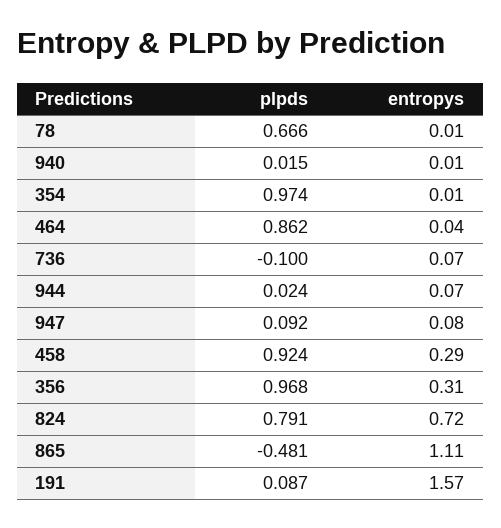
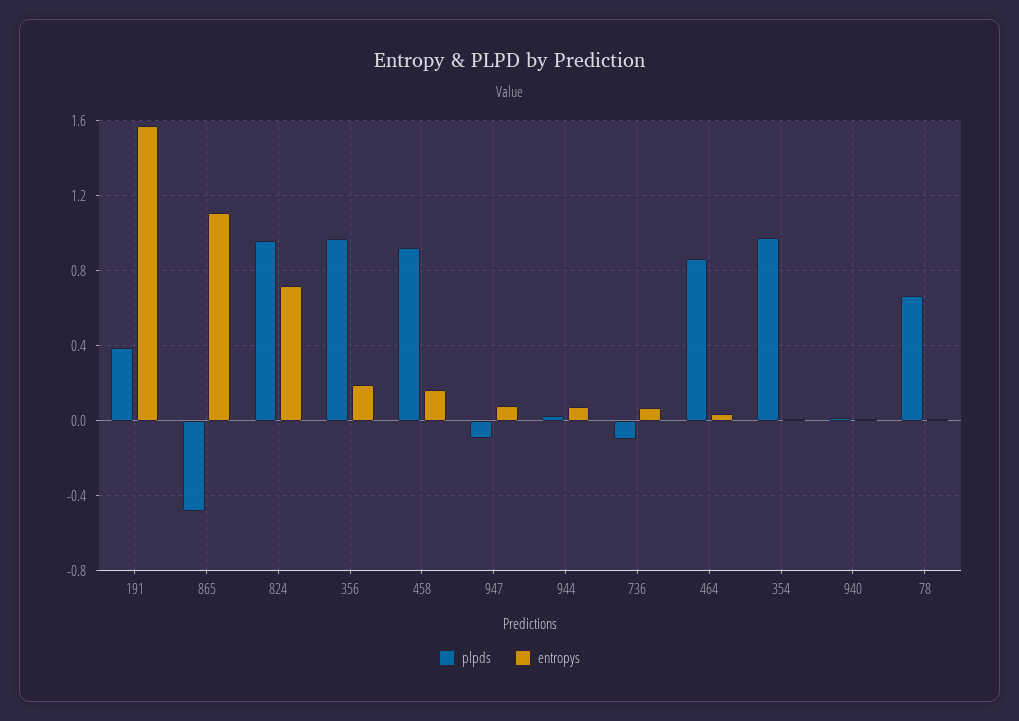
  {
    "plpds": {
      "78": 0.666,
      "940": 0.015,
      "354": 0.974,
      "464": 0.862,
      "736": -0.1,
      "944": 0.024,
-     "947": 0.092,
+     "947": -0.1,
      "458": 0.924,
      "356": 0.968,
-     "824": 0.791,
+     "824": 0.95,
      "865": -0.481,
-     "191": 0.087
+     "191": 0.4
    },
    "entropys": {
      "78": 0.01,
      "940": 0.01,
      "354": 0.01,
      "464": 0.04,
      "736": 0.07,
      "944": 0.07,
      "947": 0.08,
-     "458": 0.29,
+     "458": 0.15,
-     "356": 0.31,
+     "356": 0.2,
      "824": 0.72,
      "865": 1.11,
      "191": 1.57
    }
  }

